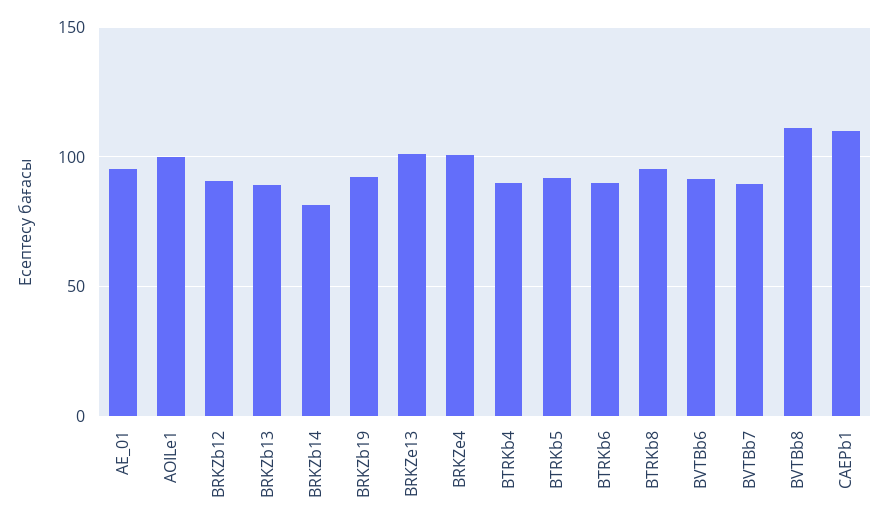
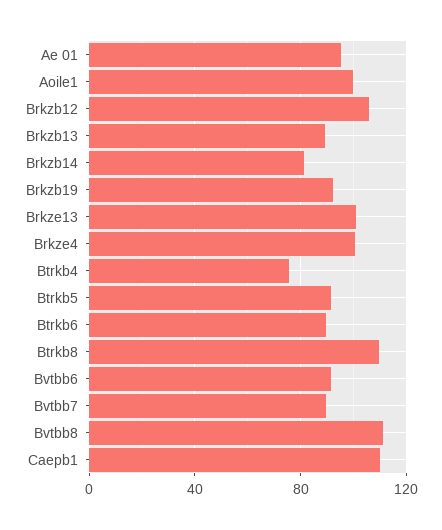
  {
    "AE_01": 95,
    "AOILe1": 100,
-   "BRKZb12": 90,
+   "BRKZb12": 105,
    "BRKZb13": 90,
    "BRKZb14": 80,
    "BRKZb19": 90,
    "BRKZe13": 100,
    "BRKZe4": 100,
-   "BTRKb4": 90,
+   "BTRKb4": 75,
    "BTRKb5": 90,
    "BTRKb6": 90,
-   "BTRKb8": 95,
+   "BTRKb8": 110,
    "BVTBb6": 90,
    "BVTBb7": 90,
    "BVTBb8": 110,
    "CAEPb1": 110
  }

